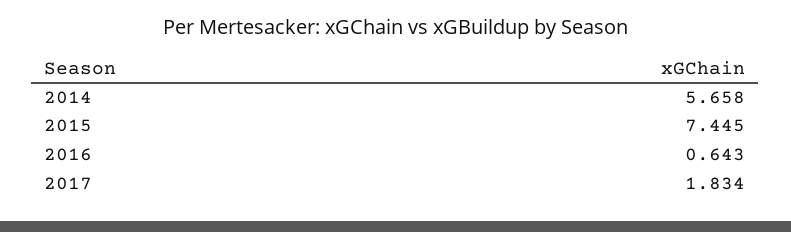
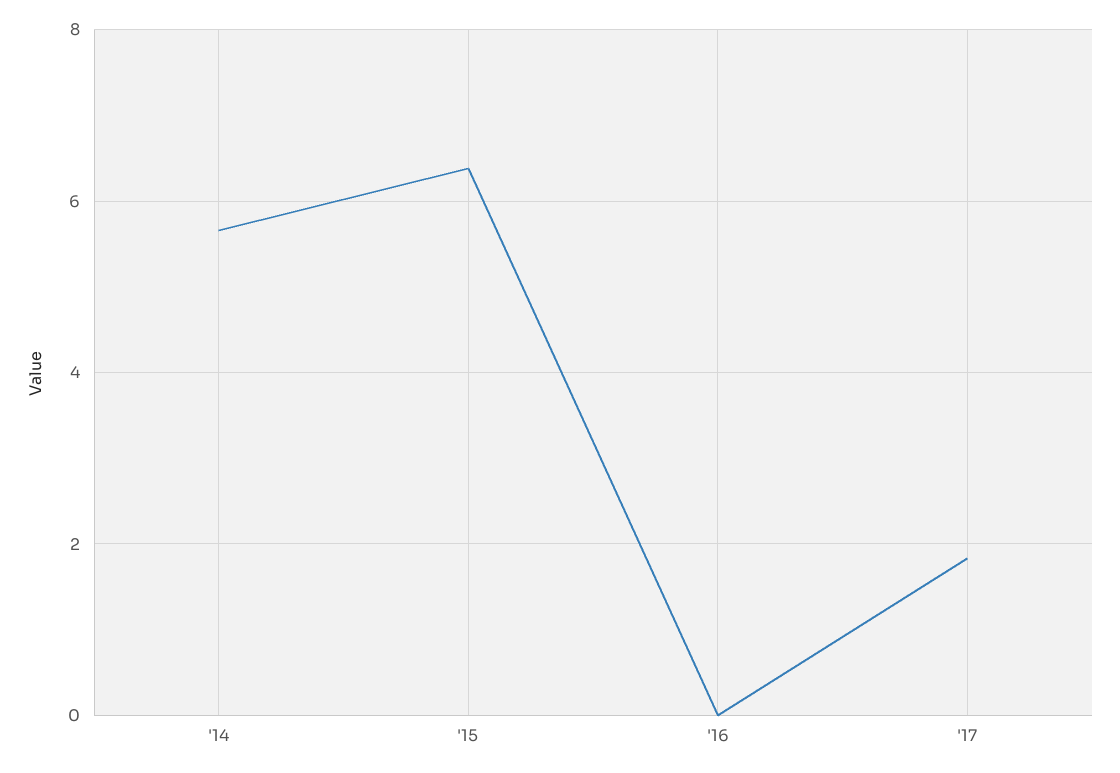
  {
    "2014": 5.658,
-   "2015": 7.445,
+   "2015": 6.4,
-   "2016": 0.643,
+   "2016": 0,
    "2017": 1.834
  }

